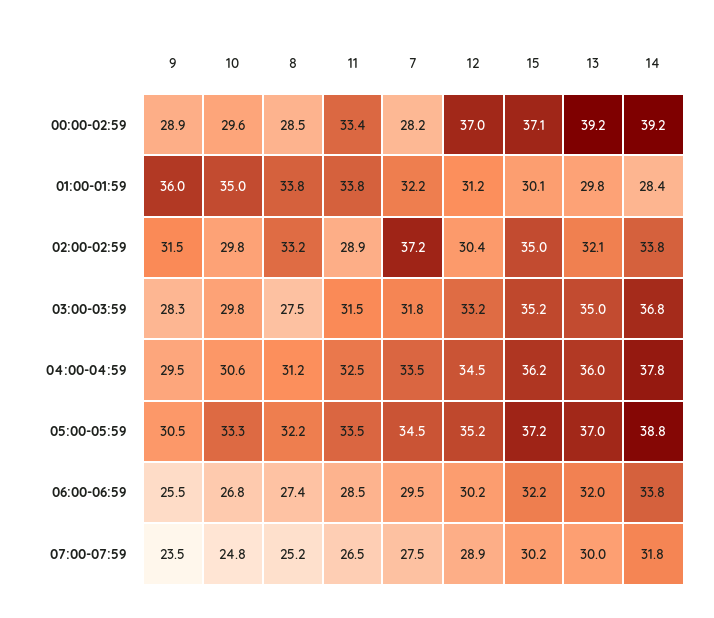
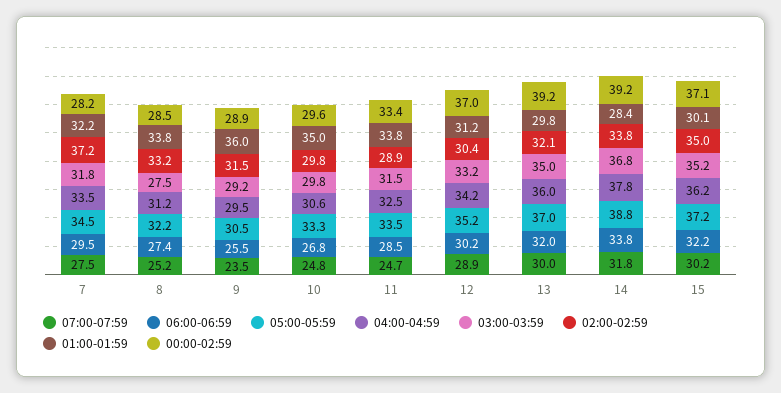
  {
    "00:00-02:59": {
      "9": 28.9,
      "10": 29.6,
      "8": 28.5,
      "11": 33.4,
      "7": 28.2,
      "12": 37,
      "15": 37.1,
      "13": 39.2,
      "14": 39.2
    },
    "01:00-01:59": {
      "9": 36,
      "10": 35,
      "8": 33.8,
      "11": 33.8,
      "7": 32.2,
      "12": 31.2,
      "15": 30.1,
      "13": 29.8,
      "14": 28.4
    },
    "02:00-02:59": {
      "9": 31.5,
      "10": 29.8,
      "8": 33.2,
      "11": 28.9,
      "7": 37.2,
      "12": 30.4,
      "15": 35,
      "13": 32.1,
      "14": 33.8
    },
    "03:00-03:59": {
-     "9": 28.3,
+     "9": 29.2,
      "10": 29.8,
      "8": 27.5,
      "11": 31.5,
      "7": 31.8,
      "12": 33.2,
      "15": 35.2,
      "13": 35,
      "14": 36.8
    },
    "04:00-04:59": {
      "9": 29.5,
      "10": 30.6,
      "8": 31.2,
      "11": 32.5,
      "7": 33.5,
-     "12": 34.5,
+     "12": 34.2,
      "15": 36.2,
      "13": 36,
      "14": 37.8
    },
    "05:00-05:59": {
      "9": 30.5,
      "10": 33.3,
      "8": 32.2,
      "11": 33.5,
      "7": 34.5,
      "12": 35.2,
      "15": 37.2,
      "13": 37,
      "14": 38.8
    },
    "06:00-06:59": {
      "9": 25.5,
      "10": 26.8,
      "8": 27.4,
      "11": 28.5,
      "7": 29.5,
      "12": 30.2,
      "15": 32.2,
      "13": 32,
      "14": 33.8
    },
    "07:00-07:59": {
      "9": 23.5,
      "10": 24.8,
      "8": 25.2,
-     "11": 26.5,
+     "11": 24.7,
      "7": 27.5,
      "12": 28.9,
      "15": 30.2,
      "13": 30,
      "14": 31.8
    }
  }

